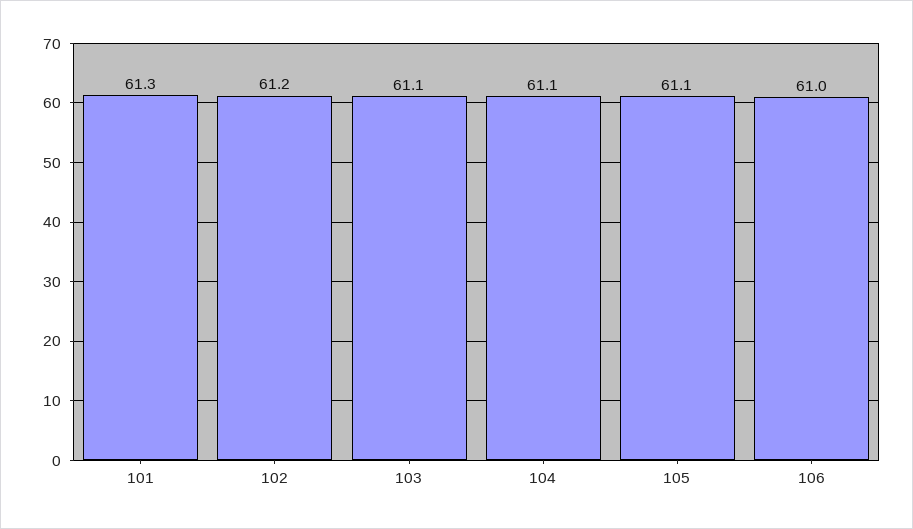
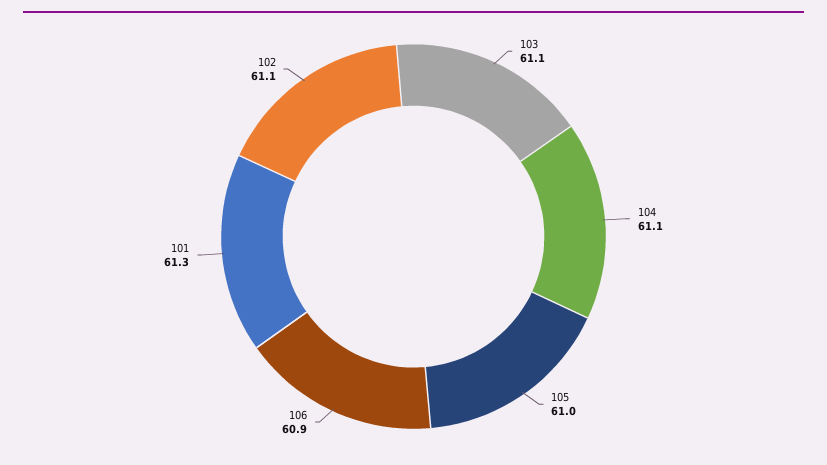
  {
    "101": 61.3,
-   "102": 61.2,
+   "102": 61.1,
    "103": 61.1,
    "104": 61.1,
-   "105": 61.1,
+   "105": 61,
-   "106": 61
+   "106": 60.9
  }

